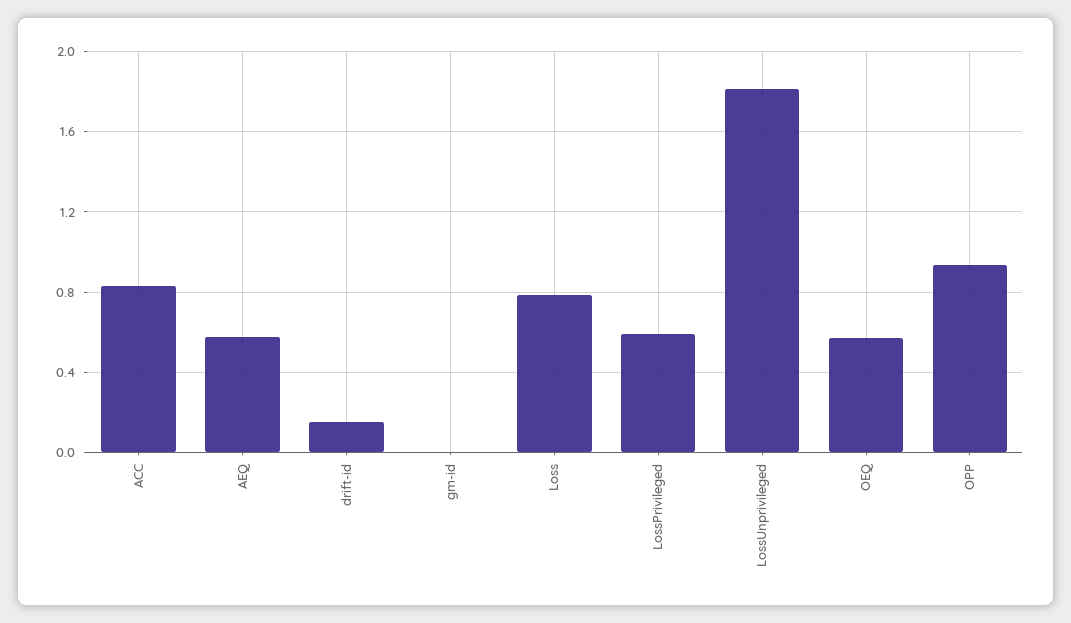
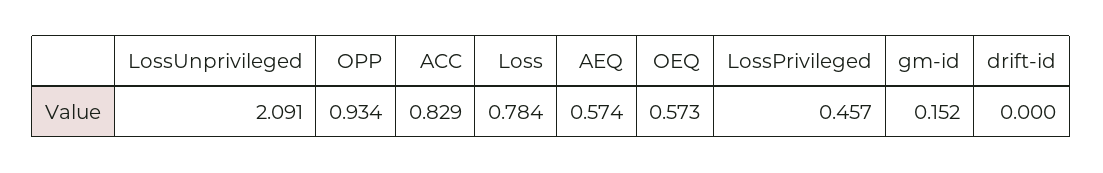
  {
    "ACC": 0.829,
    "AEQ": 0.574,
-   "drift-id": 0.15,
+   "drift-id": 0,
-   "gm-id": 0,
+   "gm-id": 0.152,
    "Loss": 0.784,
-   "LossPrivileged": 0.6,
+   "LossPrivileged": 0.457,
-   "LossUnprivileged": 1.8,
+   "LossUnprivileged": 2.091,
    "OEQ": 0.573,
    "OPP": 0.934
  }

